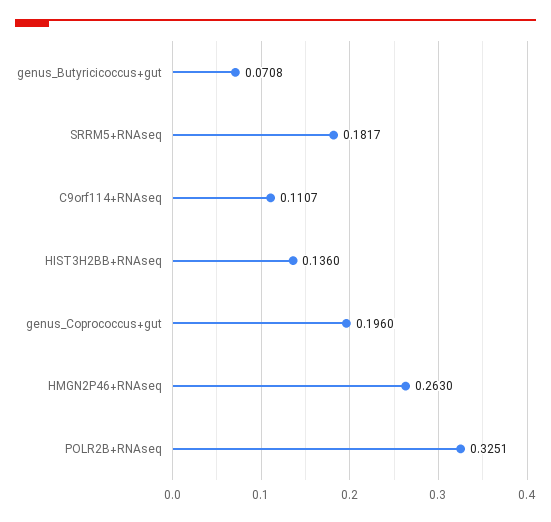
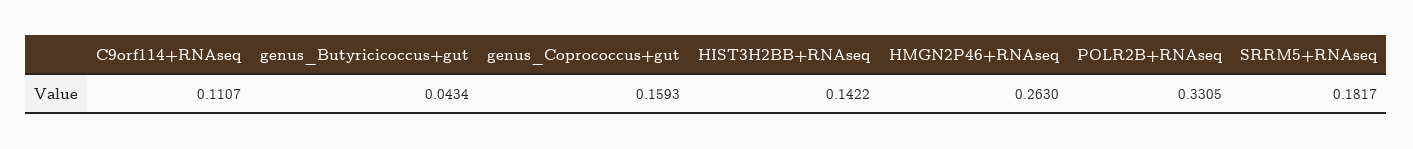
  {
-   "genus_Butyricicoccus+gut": 0.0708,
+   "genus_Butyricicoccus+gut": 0.0434,
    "SRRM5+RNAseq": 0.1817,
    "C9orf114+RNAseq": 0.1107,
-   "HIST3H2BB+RNAseq": 0.136,
+   "HIST3H2BB+RNAseq": 0.1422,
-   "genus_Coprococcus+gut": 0.196,
+   "genus_Coprococcus+gut": 0.1593,
    "HMGN2P46+RNAseq": 0.263,
-   "POLR2B+RNAseq": 0.3251
+   "POLR2B+RNAseq": 0.3305
  }

